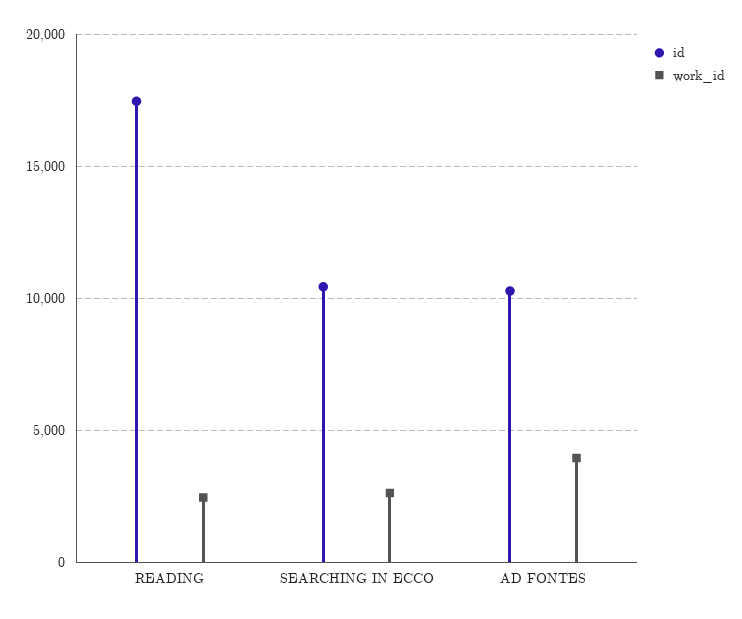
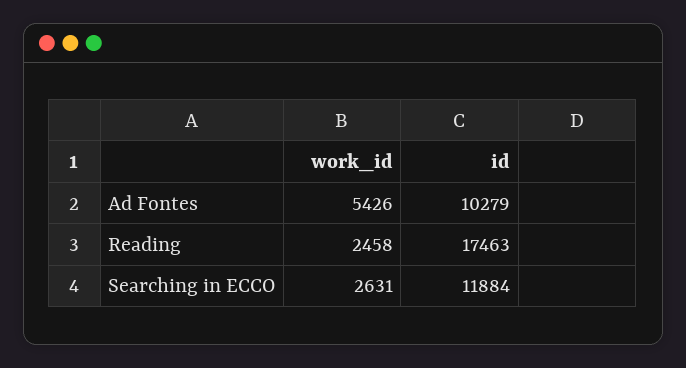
  {
    "id": {
      "READING": 17463,
-     "SEARCHING IN ECCO": 10500,
+     "SEARCHING IN ECCO": 11884,
      "AD FONTES": 10279
    },
    "work_id": {
      "READING": 2458,
      "SEARCHING IN ECCO": 2631,
-     "AD FONTES": 4000
+     "AD FONTES": 5426
    }
  }

